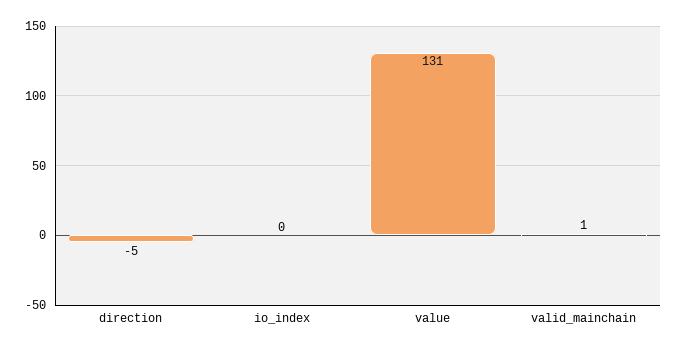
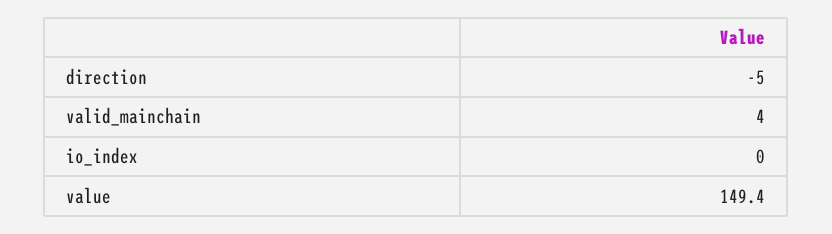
  {
    "direction": -5,
    "io_index": 0,
-   "value": 131,
+   "value": 149.4,
-   "valid_mainchain": 1
+   "valid_mainchain": 4
  }

